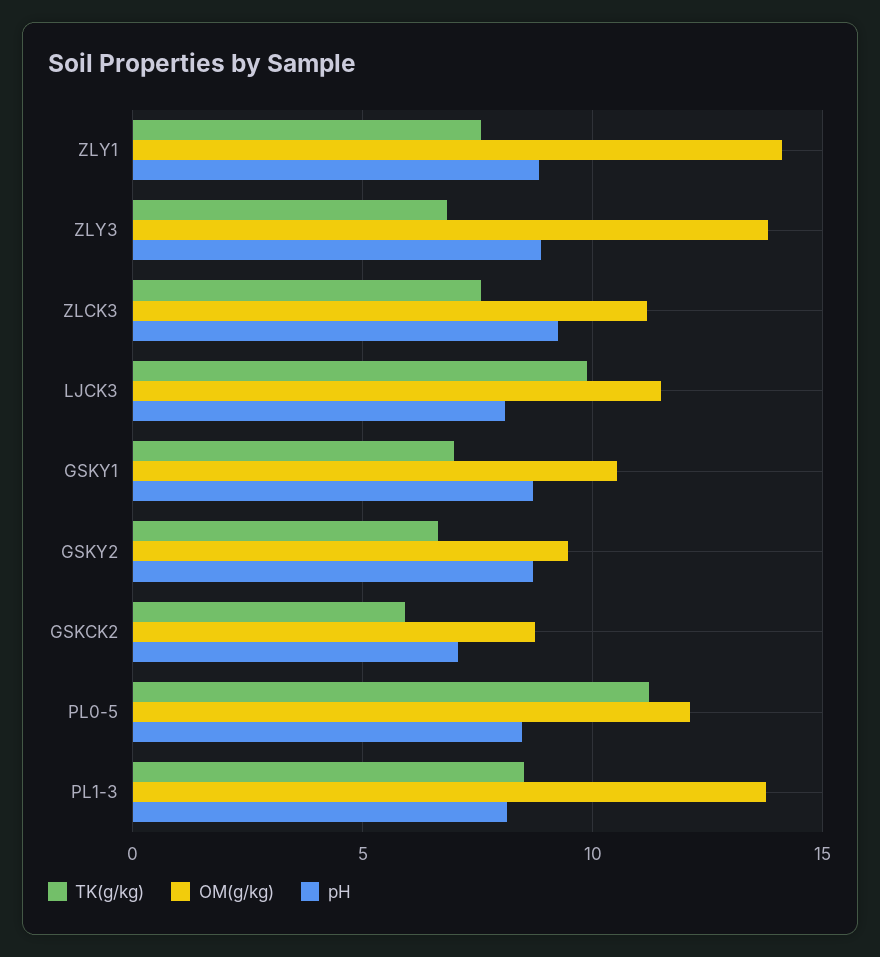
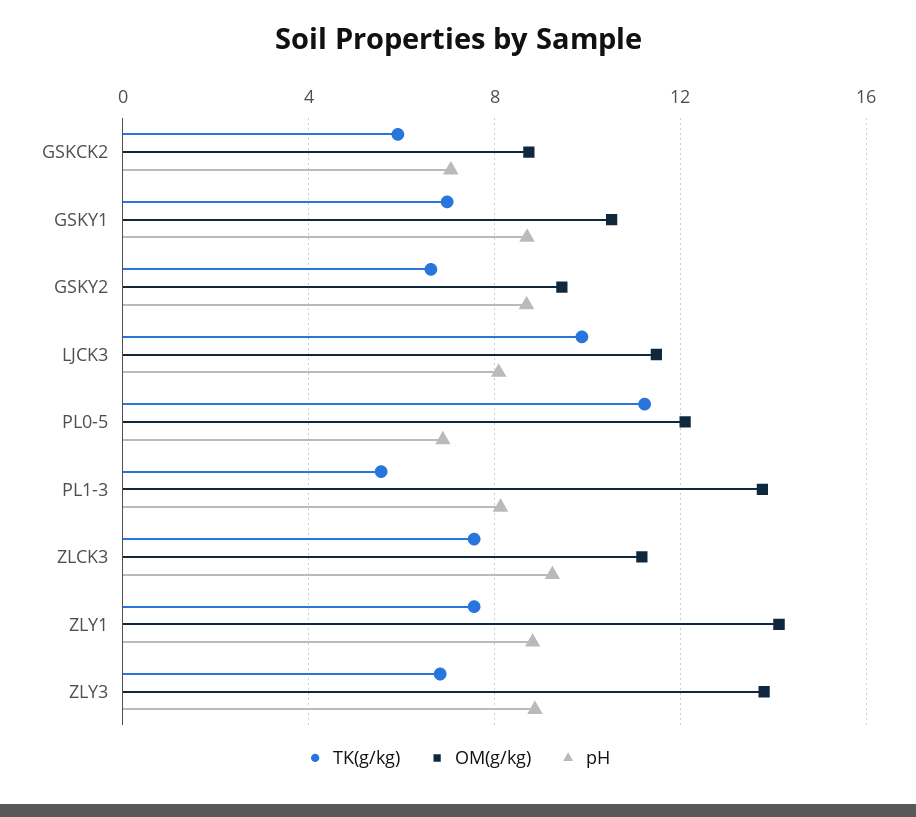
  {
    "TK(g/kg)": {
      "ZLY1": 7.5,
      "ZLY3": 7,
      "ZLCK3": 7.5,
      "LJCK3": 10,
      "GSKY1": 7,
      "GSKY2": 6.5,
      "GSKCK2": 6,
      "PL0-5": 11,
-     "PL1-3": 8.5
+     "PL1-3": 5.5
    },
    "OM(g/kg)": {
      "ZLY1": 14,
      "ZLY3": 14,
      "ZLCK3": 11,
      "LJCK3": 11.5,
      "GSKY1": 10.5,
      "GSKY2": 9.5,
      "GSKCK2": 8.5,
      "PL0-5": 12,
      "PL1-3": 14
    },
    "pH": {
      "ZLY1": 9,
      "ZLY3": 9,
      "ZLCK3": 9,
      "LJCK3": 8,
      "GSKY1": 8.5,
      "GSKY2": 8.5,
      "GSKCK2": 7,
-     "PL0-5": 8.5,
+     "PL0-5": 7,
      "PL1-3": 8
    }
  }

